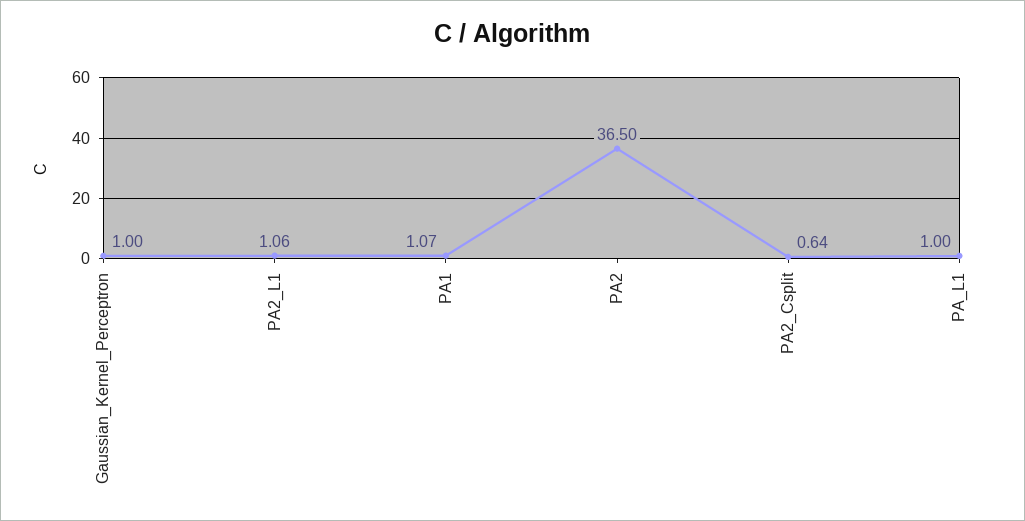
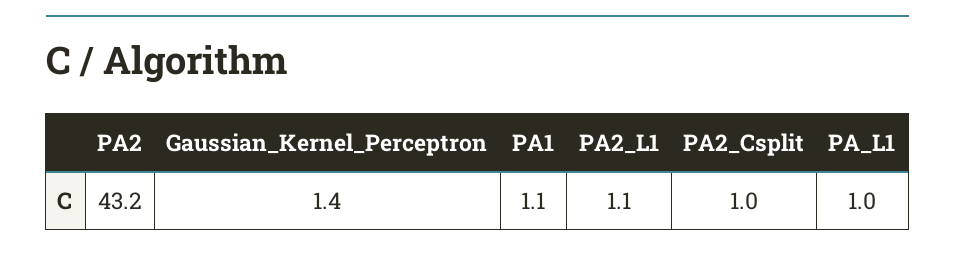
  {
-   "Gaussian_Kernel_Perceptron": 1,
+   "Gaussian_Kernel_Perceptron": 1.4,
    "PA2_L1": 1.06,
    "PA1": 1.07,
-   "PA2": 36.5,
+   "PA2": 43.2,
-   "PA2_Csplit": 0.64,
+   "PA2_Csplit": 1,
    "PA_L1": 1
  }

